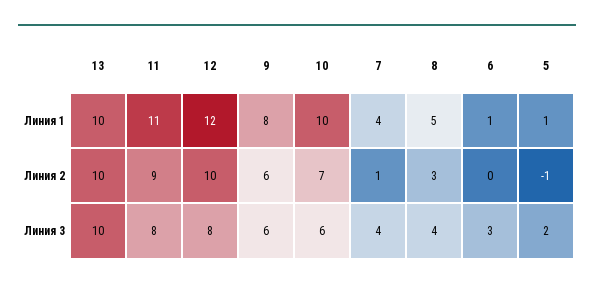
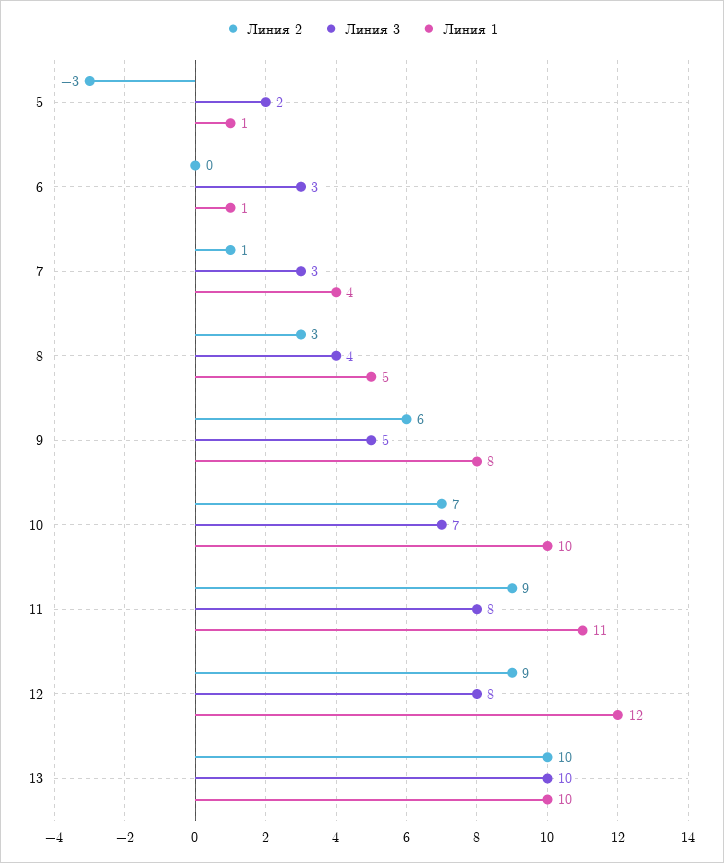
  {
    "Линия 1": {
      "13": 10,
      "11": 11,
      "12": 12,
      "9": 8,
      "10": 10,
      "7": 4,
      "8": 5,
      "6": 1,
      "5": 1
    },
    "Линия 2": {
      "13": 10,
      "11": 9,
-     "12": 10,
+     "12": 9,
      "9": 6,
      "10": 7,
      "7": 1,
      "8": 3,
      "6": 0,
-     "5": -1
+     "5": -3
    },
    "Линия 3": {
      "13": 10,
      "11": 8,
      "12": 8,
-     "9": 6,
+     "9": 5,
-     "10": 6,
+     "10": 7,
-     "7": 4,
+     "7": 3,
      "8": 4,
      "6": 3,
      "5": 2
    }
  }

